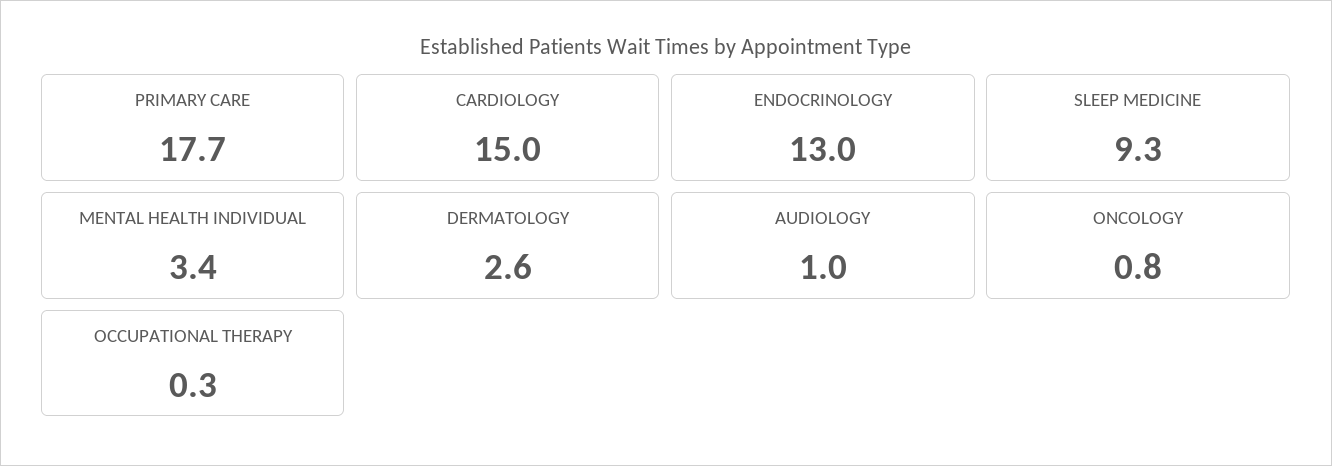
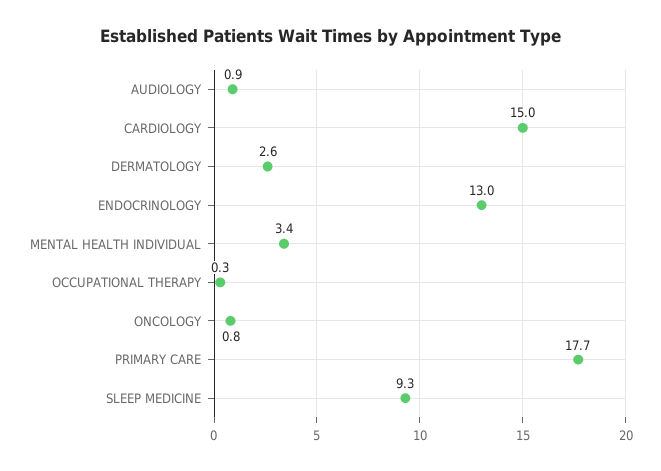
  {
    "PRIMARY CARE": 17.7,
    "CARDIOLOGY": 15,
    "ENDOCRINOLOGY": 13,
    "SLEEP MEDICINE": 9.3,
    "MENTAL HEALTH INDIVIDUAL": 3.4,
    "DERMATOLOGY": 2.6,
-   "AUDIOLOGY": 1,
+   "AUDIOLOGY": 0.9,
    "ONCOLOGY": 0.8,
    "OCCUPATIONAL THERAPY": 0.3
  }

